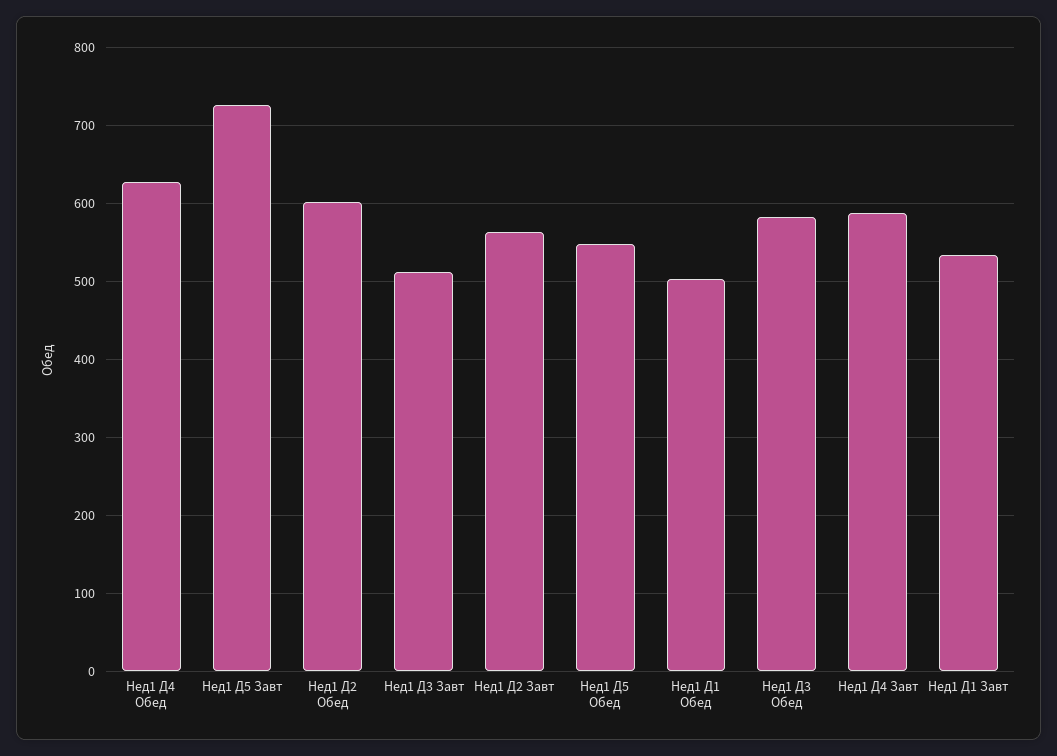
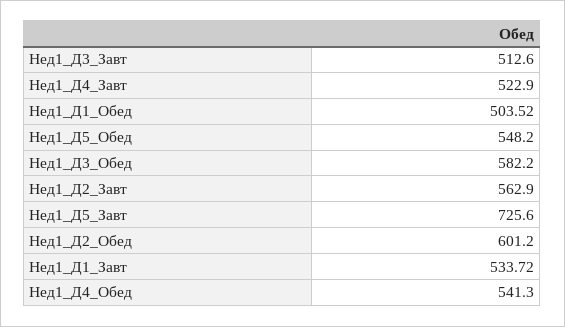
  {
-   "Нед1 Д4 Обед": 630,
+   "Нед1 Д4 Обед": 541.3,
    "Нед1 Д5 Завт": 725.6,
    "Нед1 Д2 Обед": 601.2,
    "Нед1 Д3 Завт": 512.6,
    "Нед1 Д2 Завт": 562.9,
    "Нед1 Д5 Обед": 548.2,
    "Нед1 Д1 Обед": 503.52,
    "Нед1 Д3 Обед": 582.2,
-   "Нед1 Д4 Завт": 590,
+   "Нед1 Д4 Завт": 522.9,
    "Нед1 Д1 Завт": 533.72
  }

